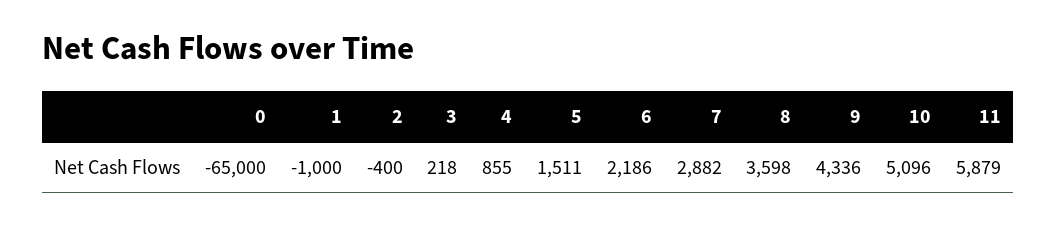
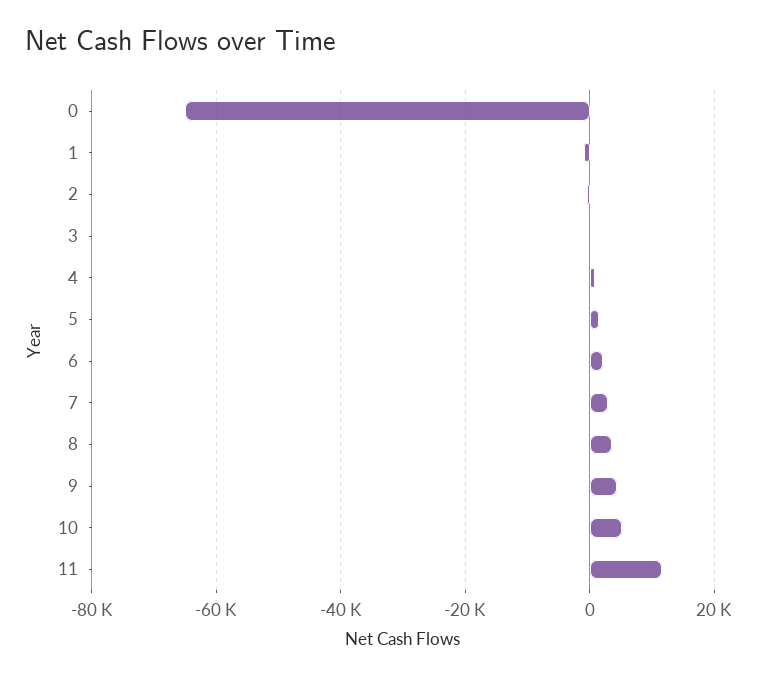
  {
    "0": -65000,
    "1": -1000,
    "2": -400,
    "3": 218,
    "4": 855,
    "5": 1511,
    "6": 2186,
    "7": 2882,
    "8": 3598,
    "9": 4336,
    "10": 5096,
-   "11": 5879
+   "11": 12000
  }

